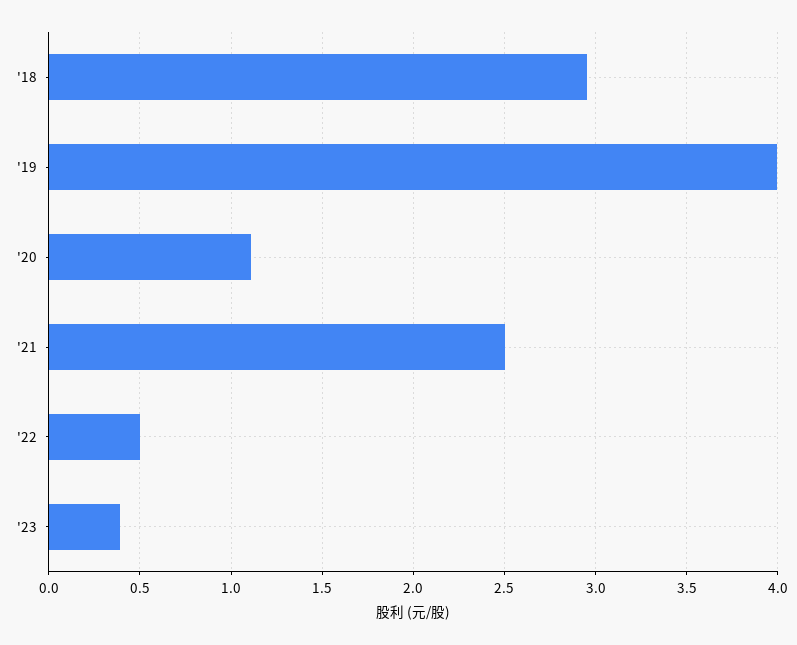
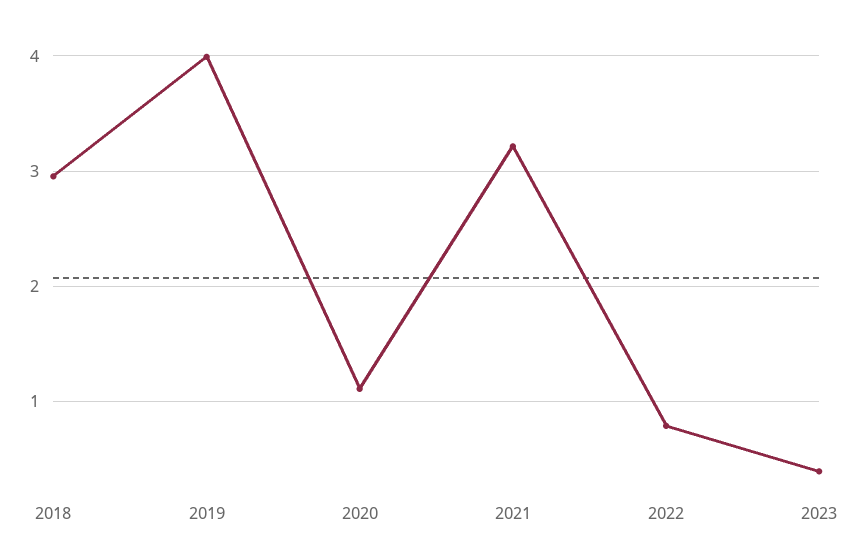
  {
    "'18": 2.95,
    "'19": 4,
    "'20": 1.1,
-   "'21": 2.5,
+   "'21": 3.2,
-   "'22": 0.5,
+   "'22": 0.8,
    "'23": 0.4
  }

